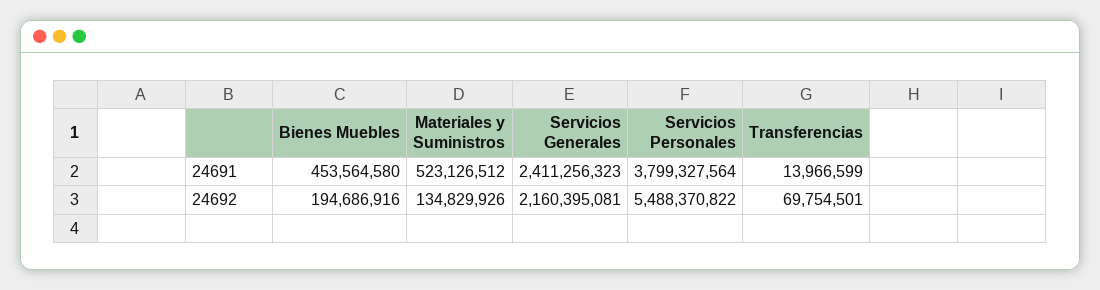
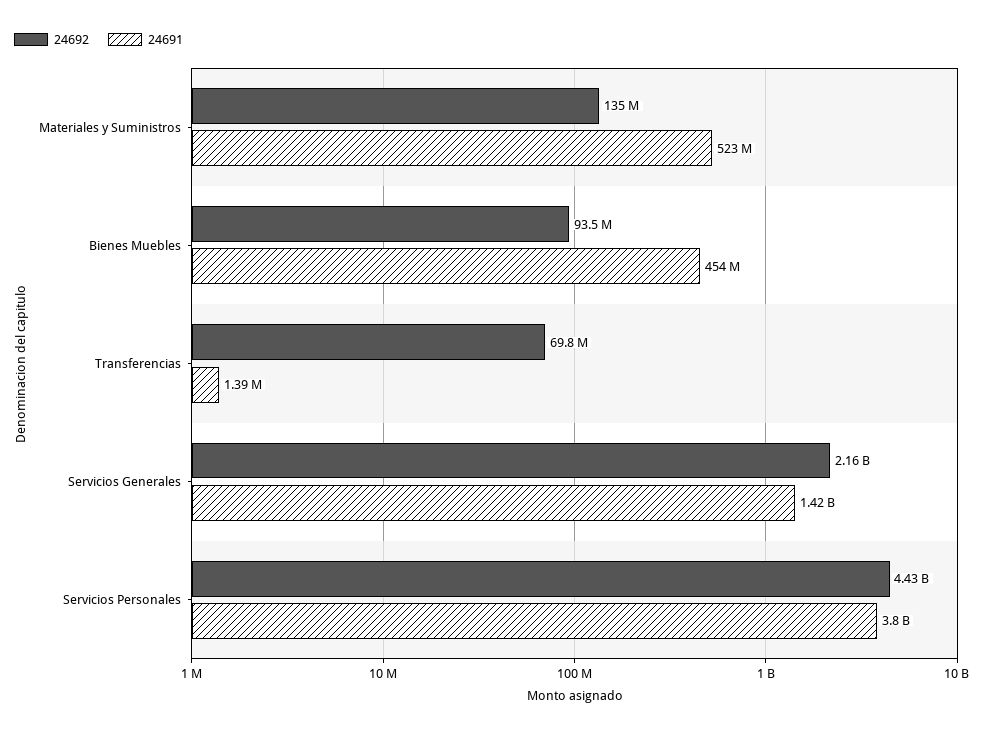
  {
    "24691": {
      "Bienes Muebles": 453564580,
      "Materiales y Suministros": 523126512,
-     "Servicios Generales": 2411256323,
+     "Servicios Generales": 1420000000,
      "Servicios Personales": 3799327564,
-     "Transferencias": 13966599
+     "Transferencias": 1390000
    },
    "24692": {
-     "Bienes Muebles": 194686916,
+     "Bienes Muebles": 93500000,
      "Materiales y Suministros": 134829926,
      "Servicios Generales": 2160395081,
-     "Servicios Personales": 5488370822,
+     "Servicios Personales": 4430000000,
      "Transferencias": 69754501
    }
  }

